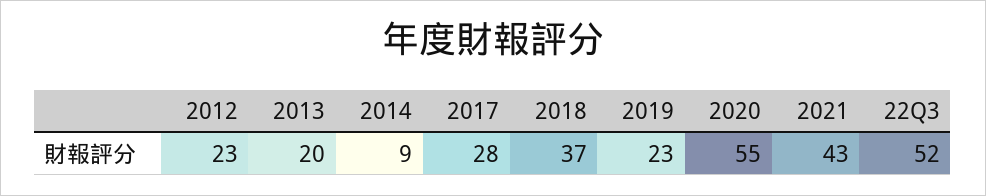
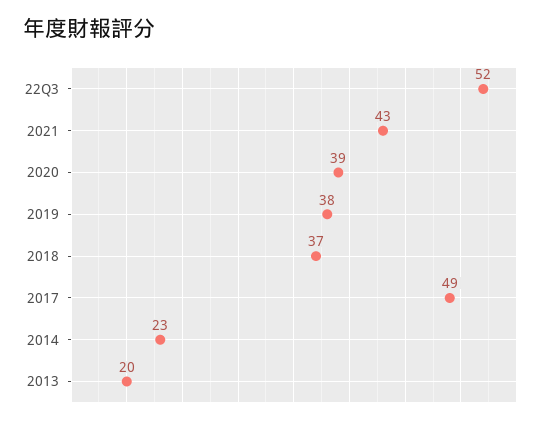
  {
-   "2012": 23,
    "2013": 20,
-   "2014": 9,
+   "2014": 23,
-   "2017": 28,
+   "2017": 49,
    "2018": 37,
-   "2019": 23,
+   "2019": 38,
-   "2020": 55,
+   "2020": 39,
    "2021": 43,
    "22Q3": 52
  }

